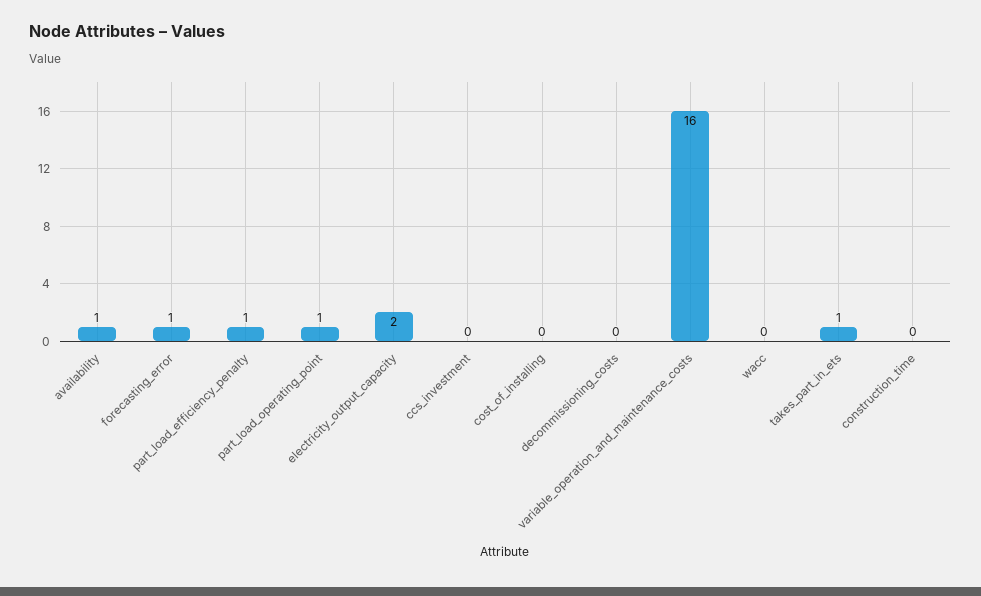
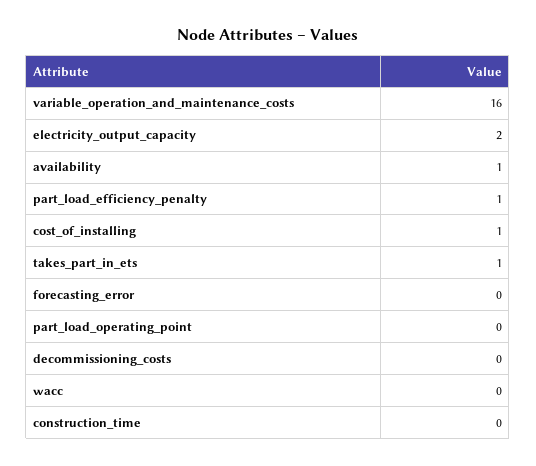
  {
    "availability": 1,
-   "forecasting_error": 1,
+   "forecasting_error": 0,
    "part_load_efficiency_penalty": 1,
-   "part_load_operating_point": 1,
+   "part_load_operating_point": 0,
    "electricity_output_capacity": 2,
-   "ccs_investment": 0,
-   "cost_of_installing": 0,
+   "cost_of_installing": 1,
    "decommissioning_costs": 0,
    "variable_operation_and_maintenance_costs": 16,
    "wacc": 0,
    "takes_part_in_ets": 1,
    "construction_time": 0
  }

